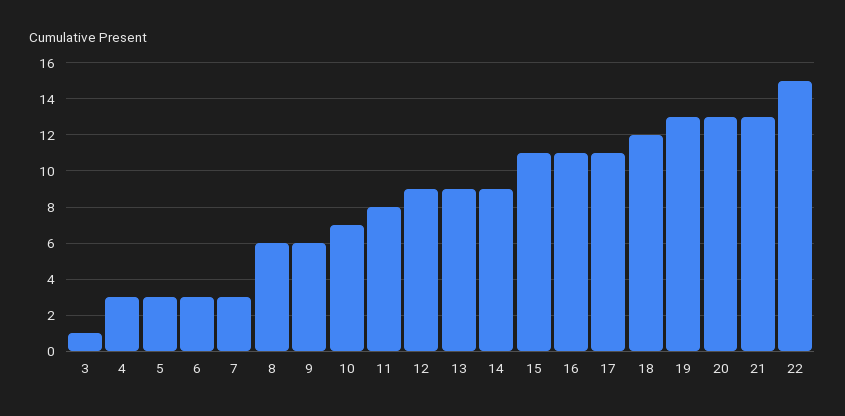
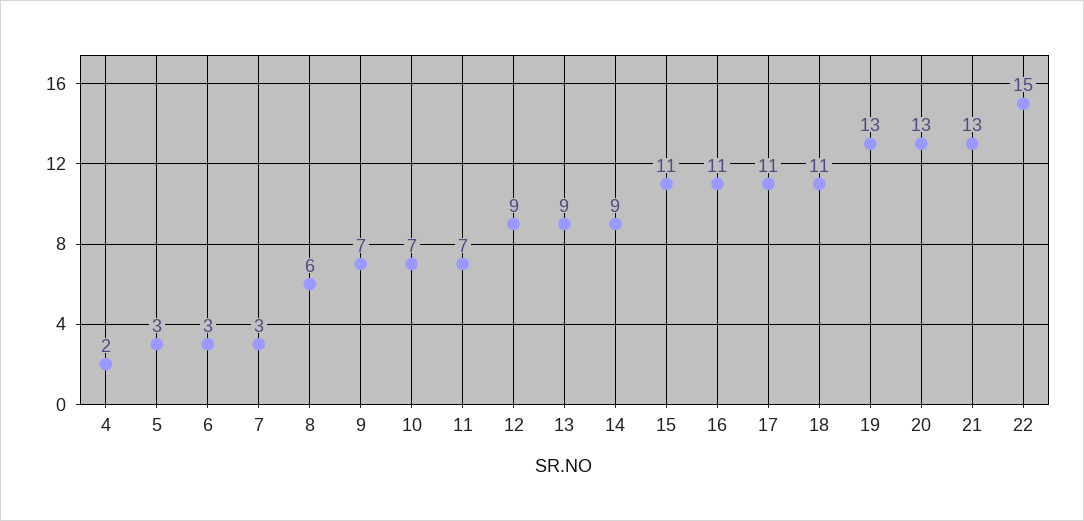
  {
-   "3": 1,
-   "4": 3,
+   "4": 2,
    "5": 3,
    "6": 3,
    "7": 3,
    "8": 6,
-   "9": 6,
+   "9": 7,
    "10": 7,
-   "11": 8,
+   "11": 7,
    "12": 9,
    "13": 9,
    "14": 9,
    "15": 11,
    "16": 11,
    "17": 11,
-   "18": 12,
+   "18": 11,
    "19": 13,
    "20": 13,
    "21": 13,
    "22": 15
  }

